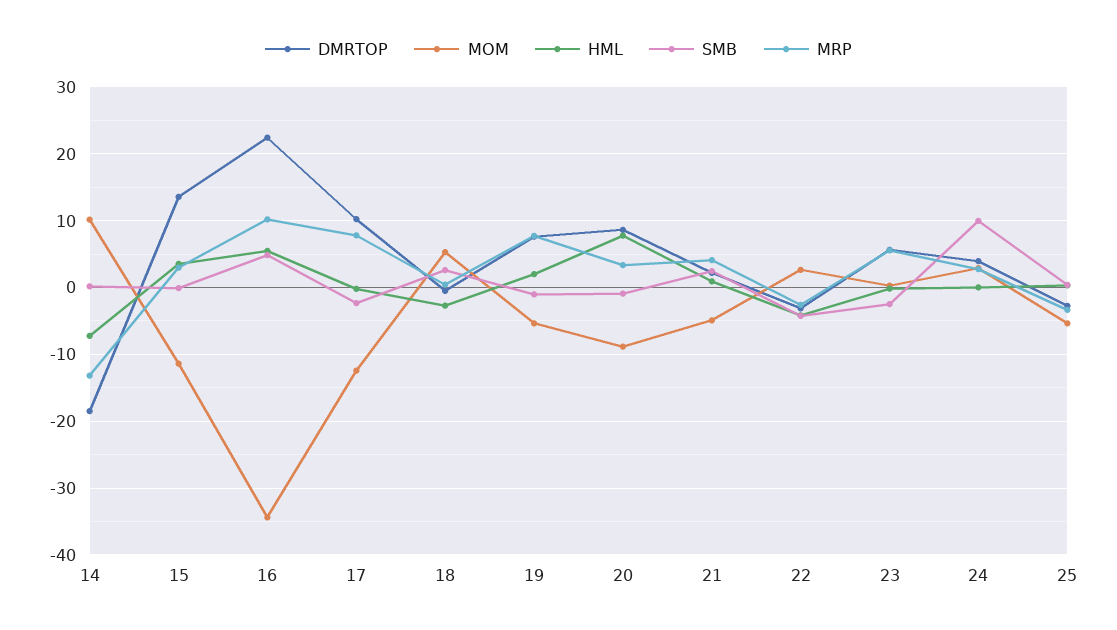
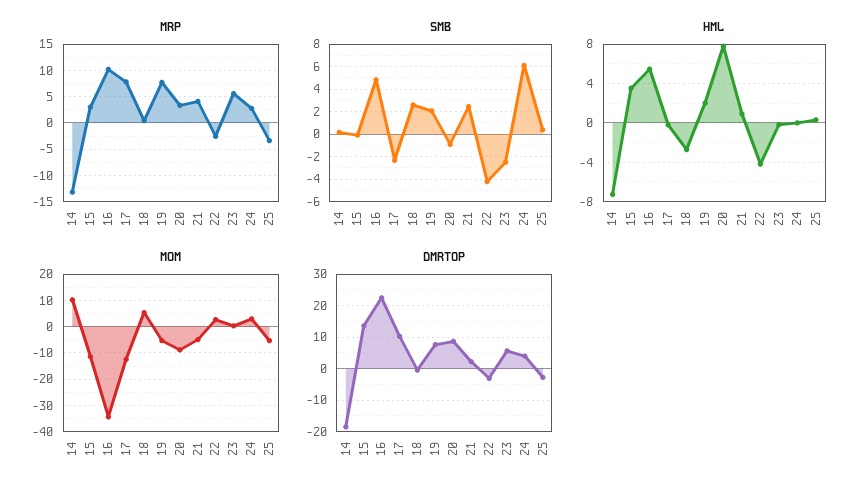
  {
    "DMRTOP": {
      "14": -18,
      "15": 14,
      "16": 22,
      "17": 10,
      "18": -1,
      "19": 8,
      "20": 9,
      "21": 2,
      "22": -3,
      "23": 6,
      "24": 4,
      "25": -3
    },
    "MOM": {
      "14": 10,
      "15": -11,
      "16": -34,
      "17": -12,
      "18": 5,
      "19": -5,
      "20": -9,
      "21": -5,
      "22": 3,
      "23": 0,
      "24": 3,
      "25": -5
    },
    "HML": {
      "14": -7,
      "15": 4,
      "16": 5,
      "17": 0,
      "18": -3,
      "19": 2,
      "20": 8,
      "21": 1,
      "22": -4,
      "23": 0,
      "24": 0,
      "25": 0
    },
    "SMB": {
      "14": 0,
      "15": 0,
      "16": 5,
      "17": -2,
      "18": 3,
-     "19": -1,
+     "19": 2,
      "20": -1,
      "21": 2,
      "22": -4,
      "23": -2,
-     "24": 10,
+     "24": 6,
      "25": 0
    },
    "MRP": {
      "14": -13,
      "15": 3,
      "16": 10,
      "17": 8,
      "18": 0,
      "19": 8,
      "20": 3,
      "21": 4,
      "22": -3,
      "23": 6,
      "24": 3,
      "25": -3
    }
  }

